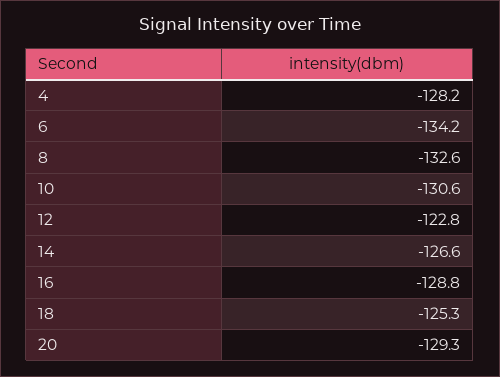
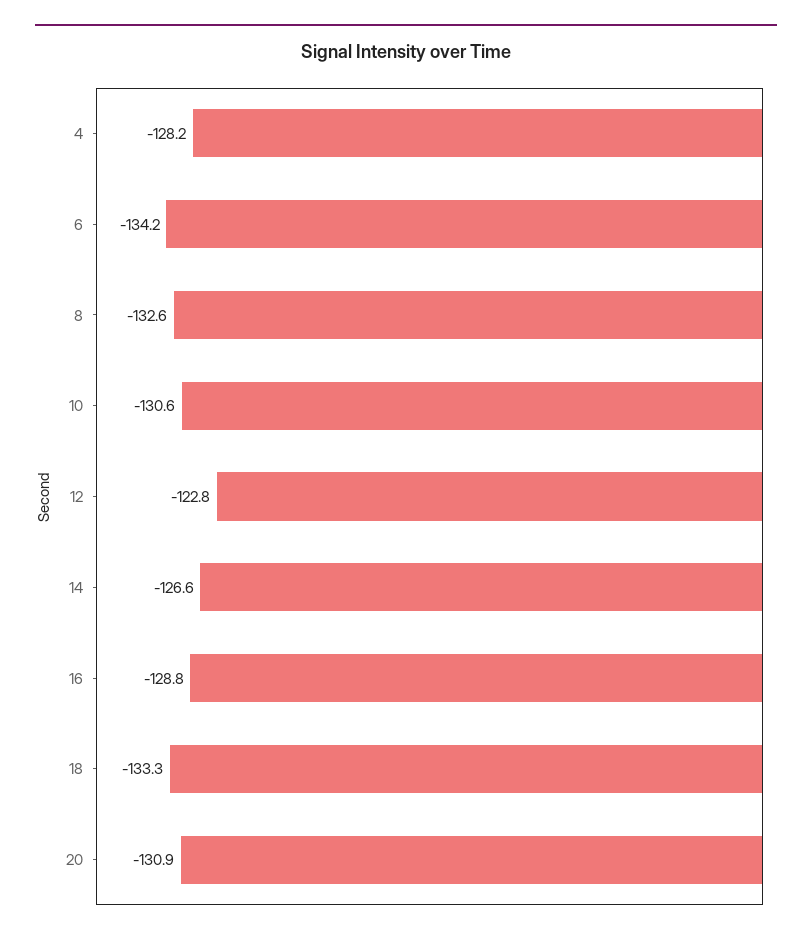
  {
    "4": -128.2,
    "6": -134.2,
    "8": -132.6,
    "10": -130.6,
    "12": -122.8,
    "14": -126.6,
    "16": -128.8,
-   "18": -125.3,
+   "18": -133.3,
-   "20": -129.3
+   "20": -130.9
  }

